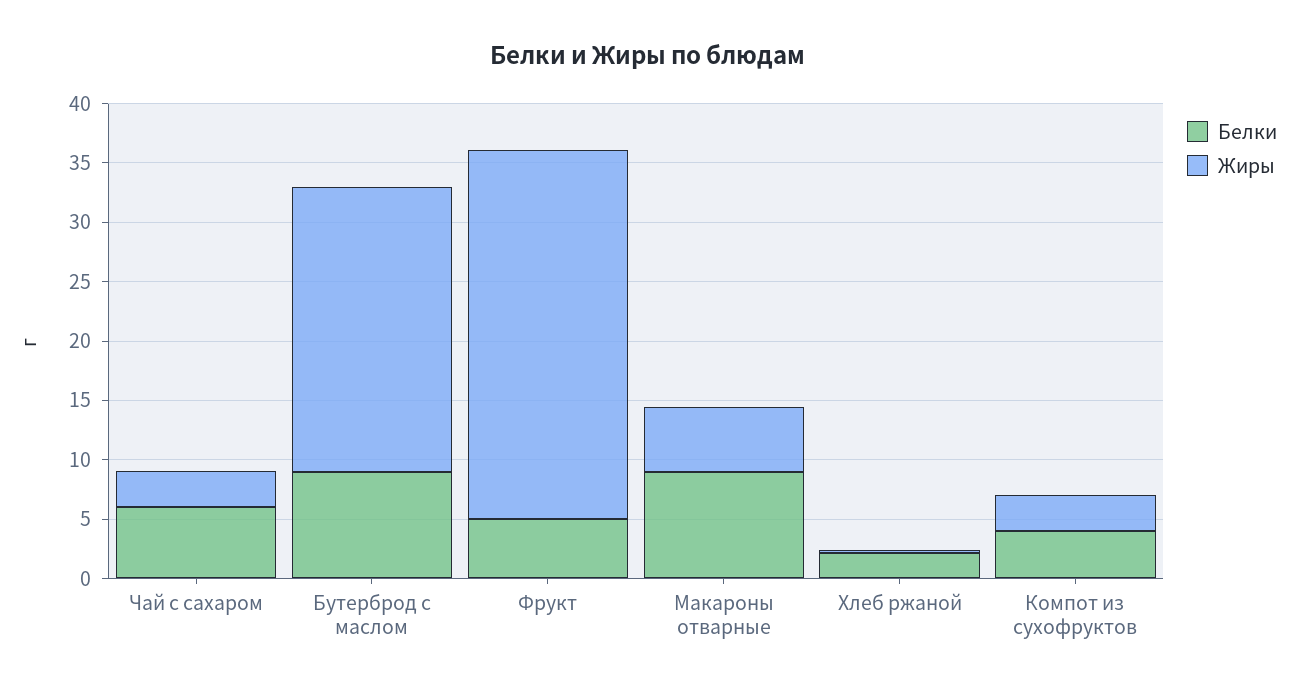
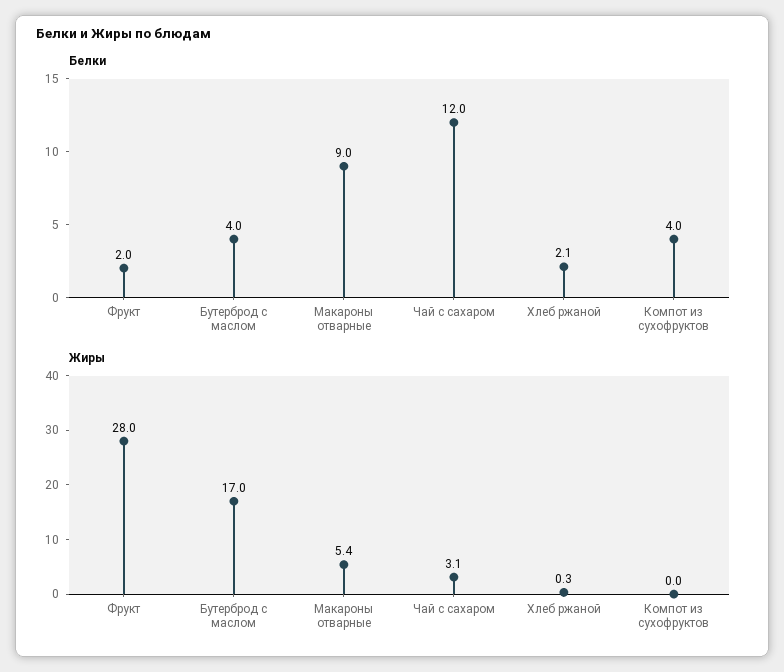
  {
    "Белки": {
-     "Чай с сахаром": 6,
+     "Чай с сахаром": 12,
-     "Бутерброд с маслом": 9,
+     "Бутерброд с маслом": 4,
-     "Фрукт": 5,
+     "Фрукт": 2,
      "Макароны отварные": 9,
      "Хлеб ржаной": 2.1,
      "Компот из сухофруктов": 4
    },
    "Жиры": {
      "Чай с сахаром": 3.1,
-     "Бутерброд с маслом": 24,
+     "Бутерброд с маслом": 17,
-     "Фрукт": 31,
+     "Фрукт": 28,
      "Макароны отварные": 5.4,
      "Хлеб ржаной": 0.3,
-     "Компот из сухофруктов": 3
+     "Компот из сухофруктов": 0
    }
  }

